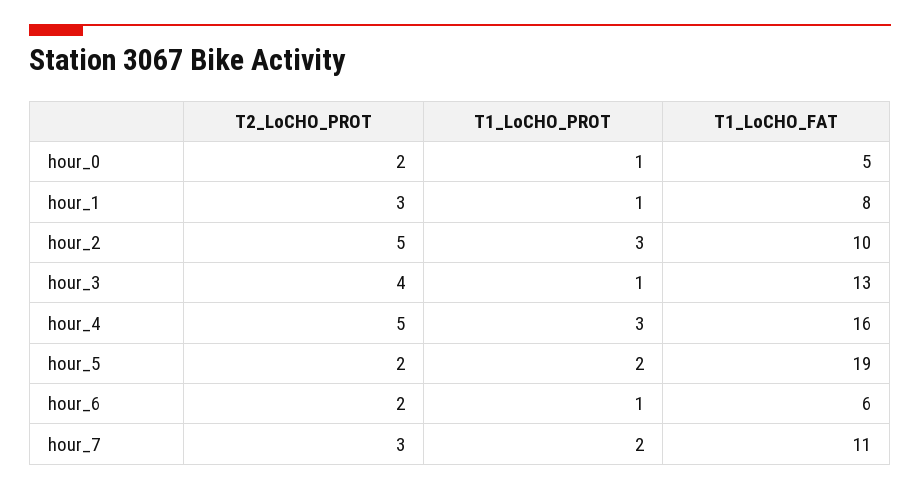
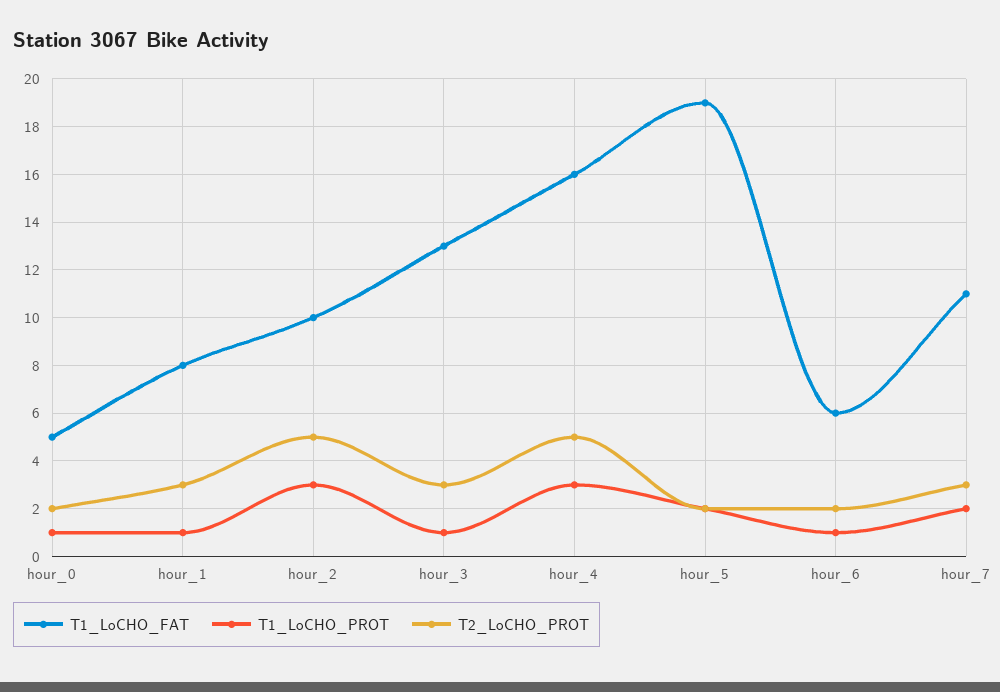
  {
    "T2_LoCHO_PROT": {
      "hour_0": 2,
      "hour_1": 3,
      "hour_2": 5,
-     "hour_3": 4,
+     "hour_3": 3,
      "hour_4": 5,
      "hour_5": 2,
      "hour_6": 2,
      "hour_7": 3
    },
    "T1_LoCHO_PROT": {
      "hour_0": 1,
      "hour_1": 1,
      "hour_2": 3,
      "hour_3": 1,
      "hour_4": 3,
      "hour_5": 2,
      "hour_6": 1,
      "hour_7": 2
    },
    "T1_LoCHO_FAT": {
      "hour_0": 5,
      "hour_1": 8,
      "hour_2": 10,
      "hour_3": 13,
      "hour_4": 16,
      "hour_5": 19,
      "hour_6": 6,
      "hour_7": 11
    }
  }

